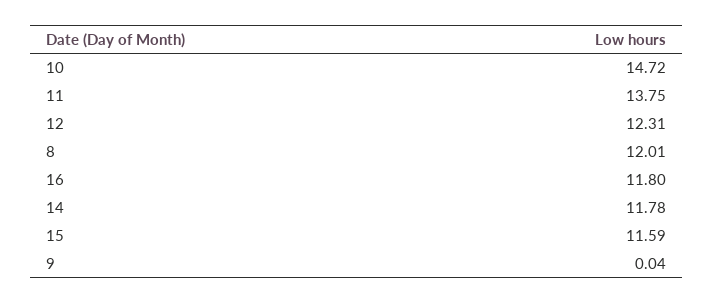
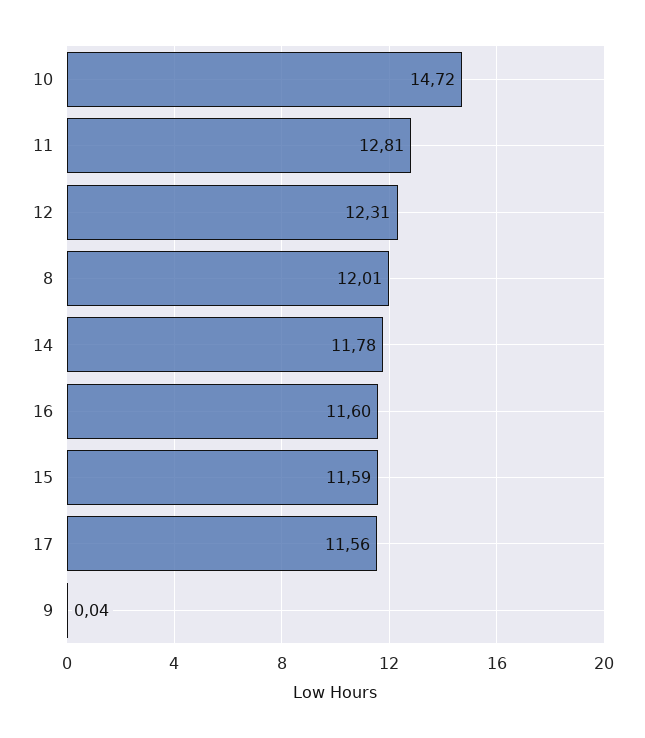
  {
    "10": 14.72,
-   "11": 13.75,
+   "11": 12.81,
    "12": 12.31,
    "8": 12.01,
-   "16": 11.8,
+   "16": 11.6,
    "14": 11.78,
    "15": 11.59,
-   "9": 0.04
+   "9": 0.04,
+   "17": 11.56
  }

